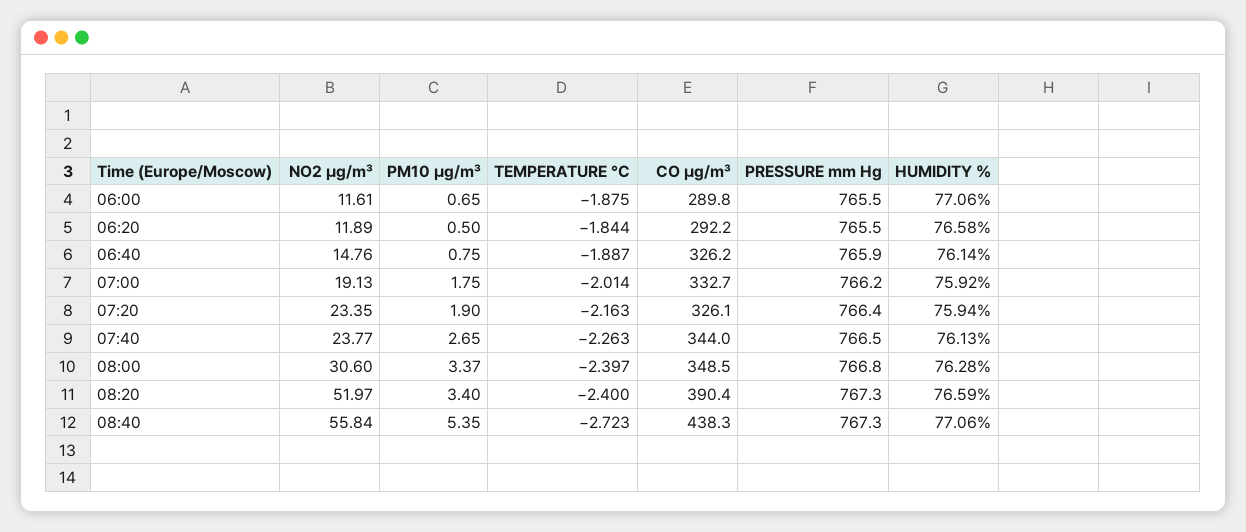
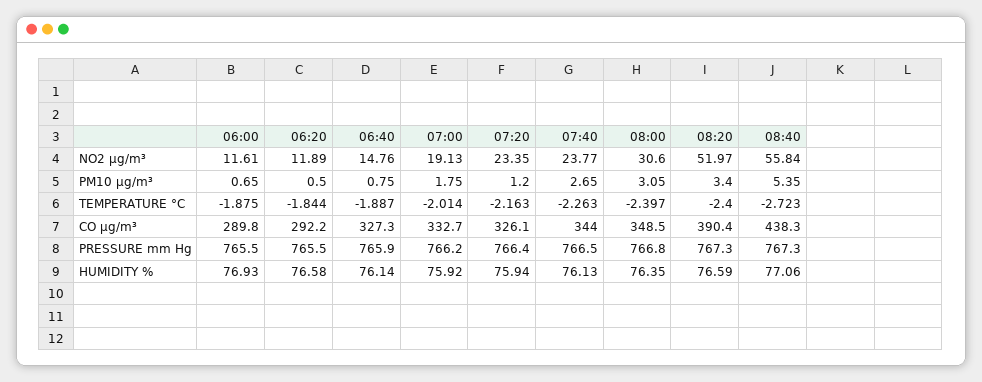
  {
    "NO2 µg/m³": {
      "06:00": 11.61,
      "06:20": 11.89,
      "06:40": 14.76,
      "07:00": 19.13,
      "07:20": 23.35,
      "07:40": 23.77,
      "08:00": 30.6,
      "08:20": 51.97,
      "08:40": 55.84
    },
    "PM10 µg/m³": {
      "06:00": 0.65,
      "06:20": 0.5,
      "06:40": 0.75,
      "07:00": 1.75,
-     "07:20": 1.9,
+     "07:20": 1.2,
      "07:40": 2.65,
-     "08:00": 3.37,
+     "08:00": 3.05,
      "08:20": 3.4,
      "08:40": 5.35
    },
    "TEMPERATURE °C": {
      "06:00": -1.875,
      "06:20": -1.844,
      "06:40": -1.887,
      "07:00": -2.014,
      "07:20": -2.163,
      "07:40": -2.263,
      "08:00": -2.397,
      "08:20": -2.4,
      "08:40": -2.723
    },
    "CO µg/m³": {
      "06:00": 289.8,
      "06:20": 292.2,
-     "06:40": 326.2,
+     "06:40": 327.3,
      "07:00": 332.7,
      "07:20": 326.1,
      "07:40": 344,
      "08:00": 348.5,
      "08:20": 390.4,
      "08:40": 438.3
    },
    "PRESSURE mm Hg": {
      "06:00": 765.5,
      "06:20": 765.5,
      "06:40": 765.9,
      "07:00": 766.2,
      "07:20": 766.4,
      "07:40": 766.5,
      "08:00": 766.8,
      "08:20": 767.3,
      "08:40": 767.3
    },
    "HUMIDITY %": {
-     "06:00": 77.06,
+     "06:00": 76.93,
      "06:20": 76.58,
      "06:40": 76.14,
      "07:00": 75.92,
      "07:20": 75.94,
      "07:40": 76.13,
-     "08:00": 76.28,
+     "08:00": 76.35,
      "08:20": 76.59,
      "08:40": 77.06
    }
  }

